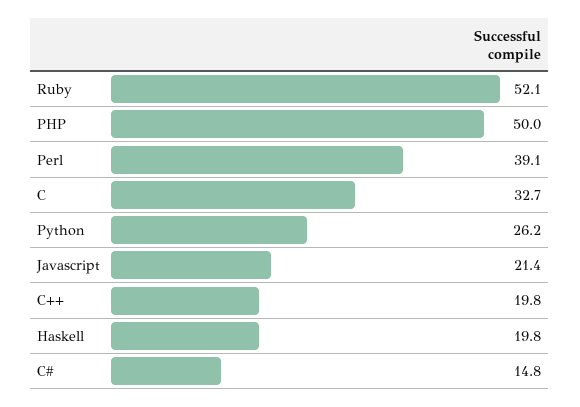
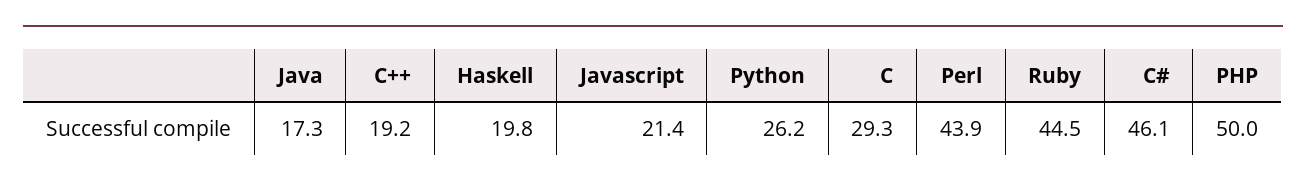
  {
-   "Ruby": 52.1,
+   "Ruby": 44.5,
    "PHP": 50,
-   "Perl": 39.1,
+   "Perl": 43.9,
-   "C": 32.7,
+   "C": 29.3,
    "Python": 26.2,
    "Javascript": 21.4,
-   "C++": 19.8,
+   "C++": 19.2,
    "Haskell": 19.8,
-   "C#": 14.8
+   "C#": 46.1,
+   "Java": 17.3
  }

